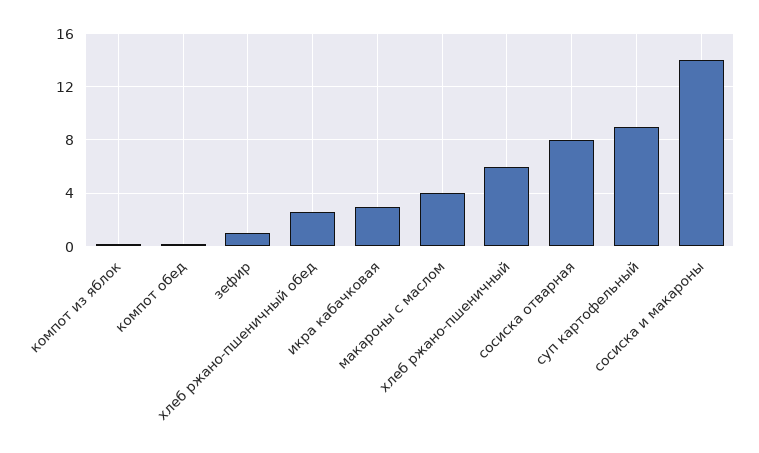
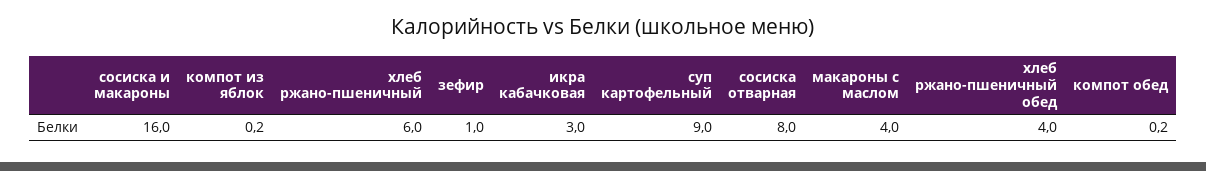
  {
    "компот из яблок": 0.2,
    "компот обед": 0.2,
    "зефир": 1,
-   "хлеб ржано-пшеничный обед": 2.5,
+   "хлеб ржано-пшеничный обед": 4,
    "икра кабачковая": 3,
    "макароны с маслом": 4,
    "хлеб ржано-пшеничный": 6,
    "сосиска отварная": 8,
    "суп картофельный": 9,
-   "сосиска и макароны": 14
+   "сосиска и макароны": 16
  }

